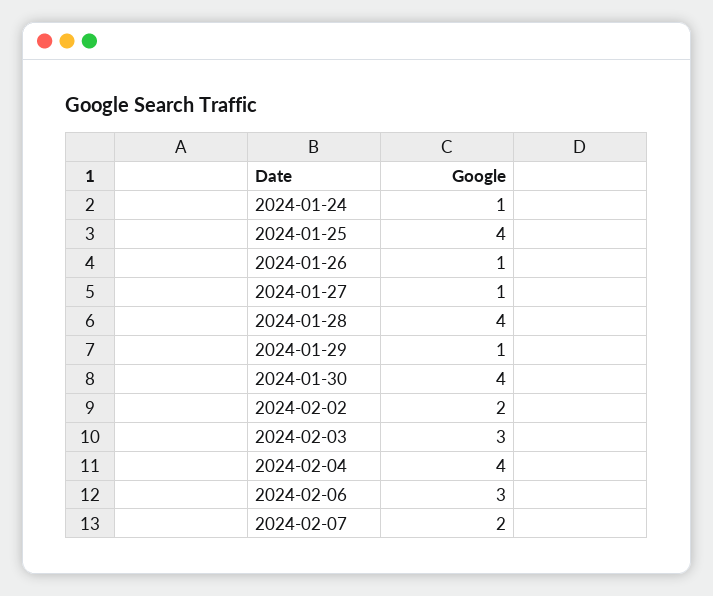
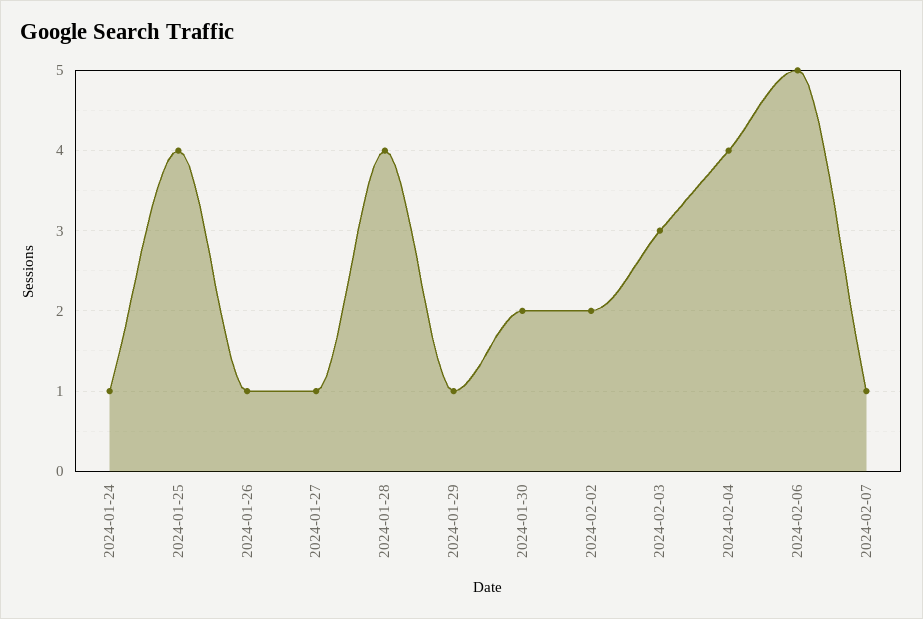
  {
    "2024-01-24": 1,
    "2024-01-25": 4,
    "2024-01-26": 1,
    "2024-01-27": 1,
    "2024-01-28": 4,
    "2024-01-29": 1,
-   "2024-01-30": 4,
+   "2024-01-30": 2,
    "2024-02-02": 2,
    "2024-02-03": 3,
    "2024-02-04": 4,
-   "2024-02-06": 3,
+   "2024-02-06": 5,
-   "2024-02-07": 2
+   "2024-02-07": 1
  }

